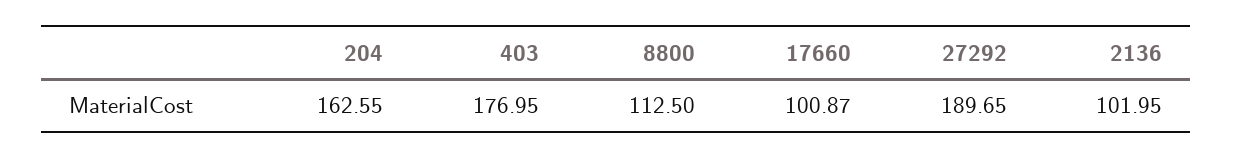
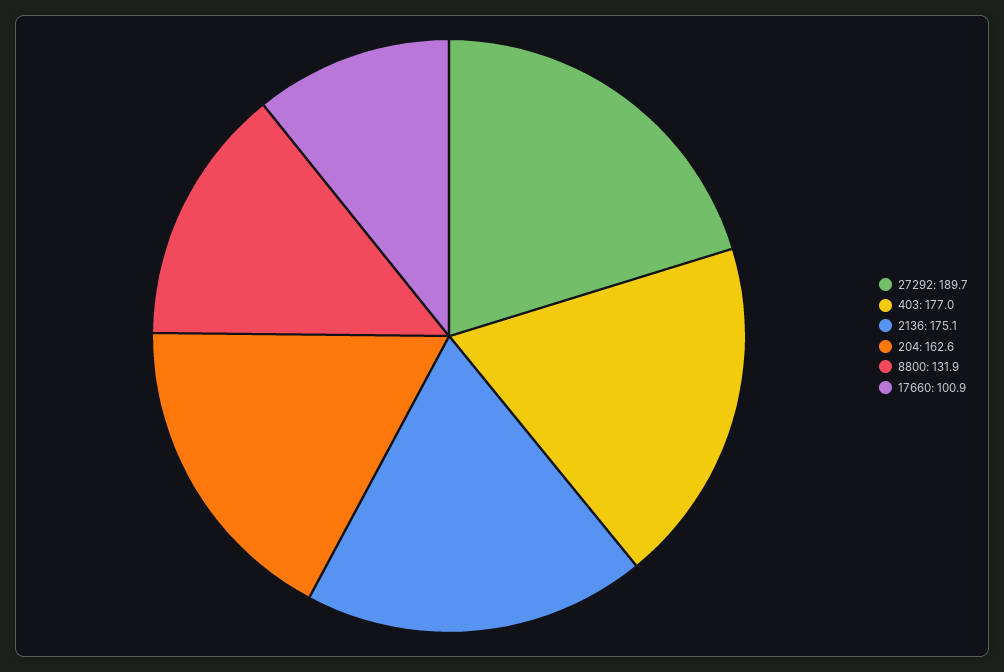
  {
    "204": 162.55,
    "403": 176.95,
-   "8800": 112.5,
+   "8800": 131.9,
    "17660": 100.87,
    "27292": 189.65,
-   "2136": 101.95
+   "2136": 175.1
  }

